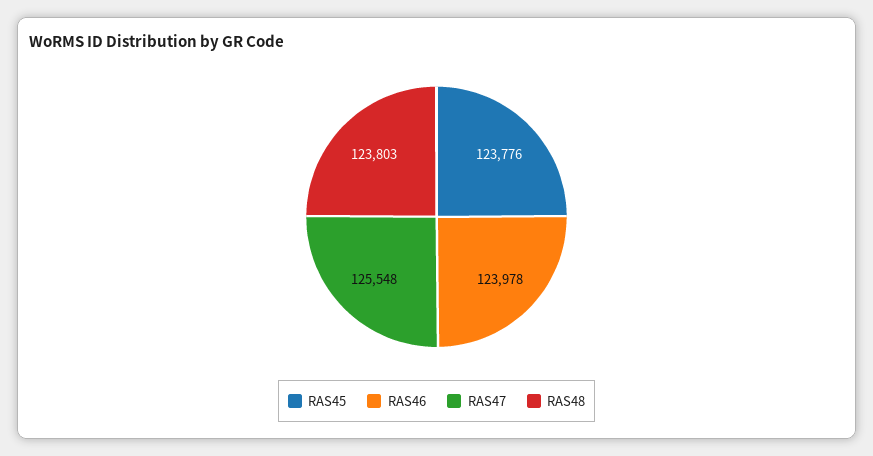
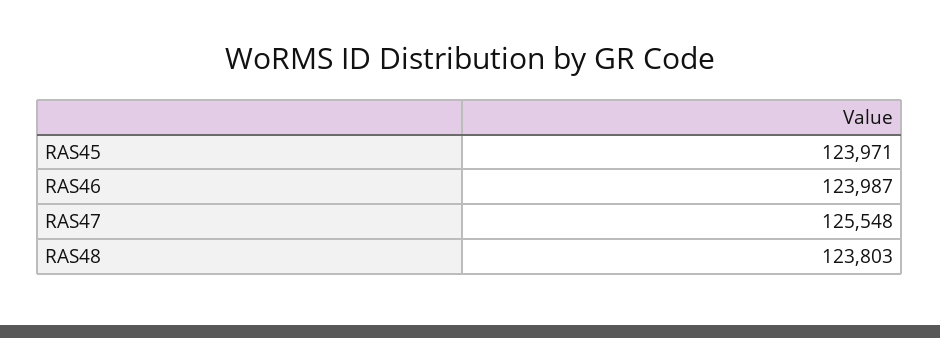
  {
-   "RAS45": 123776,
+   "RAS45": 123971,
-   "RAS46": 123978,
+   "RAS46": 123987,
    "RAS47": 125548,
    "RAS48": 123803
  }

